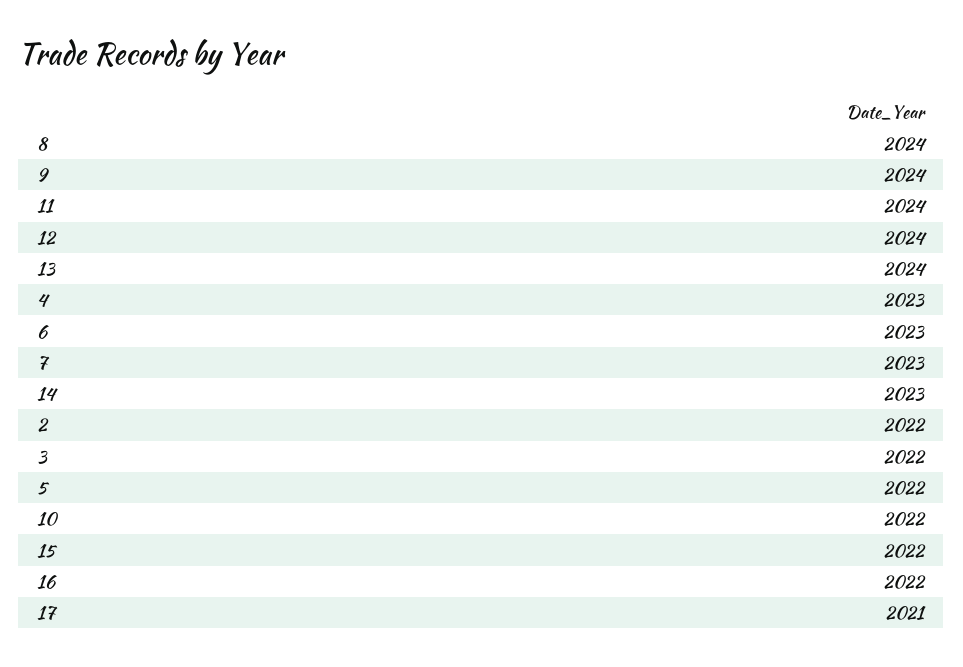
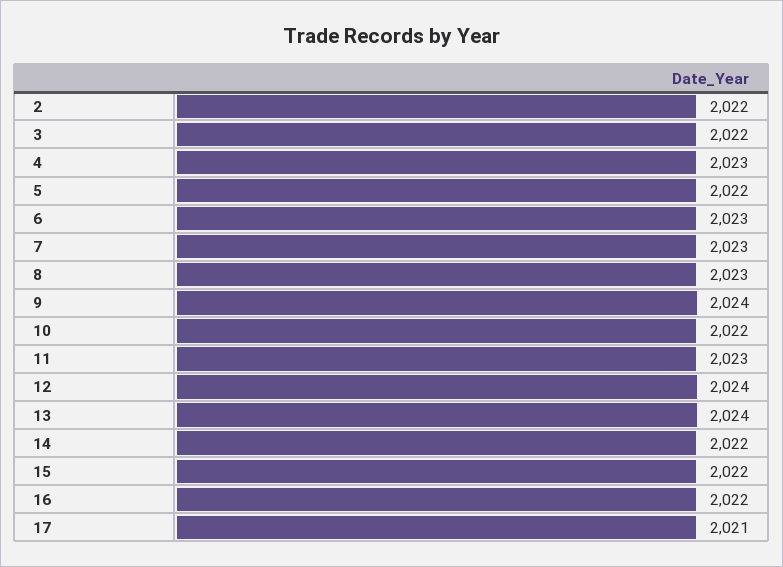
  {
-   "8": 2024,
+   "8": 2023,
    "9": 2024,
-   "11": 2024,
+   "11": 2023,
    "12": 2024,
    "13": 2024,
    "4": 2023,
    "6": 2023,
    "7": 2023,
-   "14": 2023,
+   "14": 2022,
    "2": 2022,
    "3": 2022,
    "5": 2022,
    "10": 2022,
    "15": 2022,
    "16": 2022,
    "17": 2021
  }

